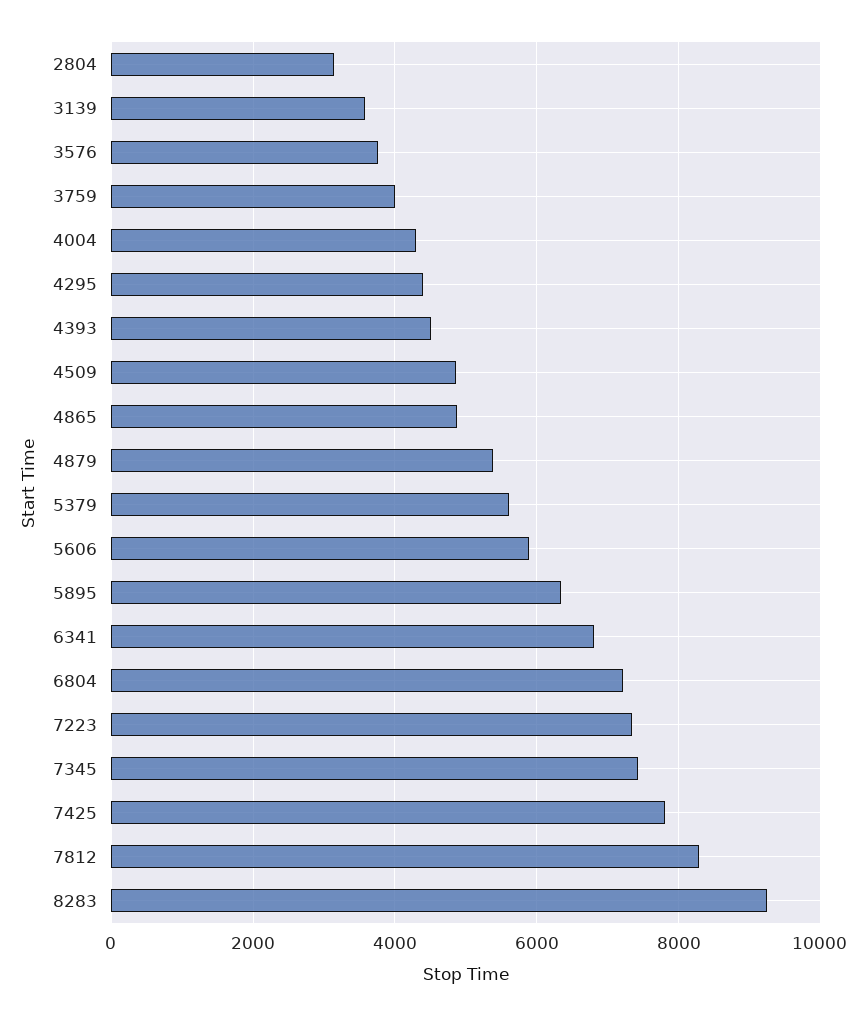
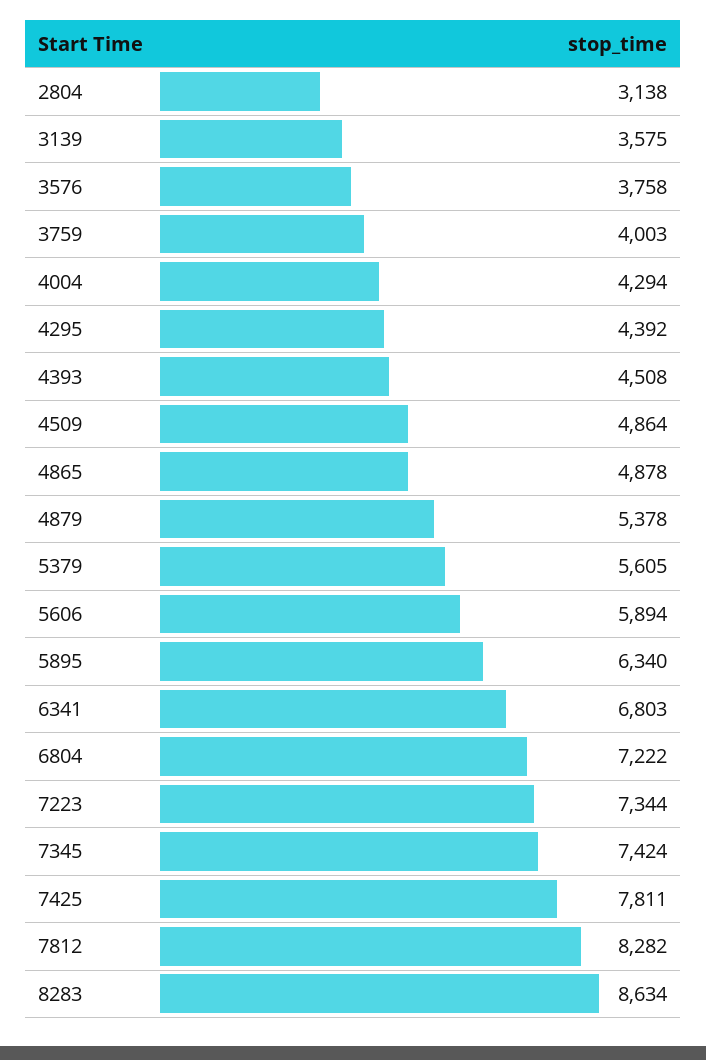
  {
    "2804": 3138,
    "3139": 3575,
    "3576": 3758,
    "3759": 4003,
    "4004": 4294,
    "4295": 4392,
    "4393": 4508,
    "4509": 4864,
    "4865": 4878,
    "4879": 5378,
    "5379": 5605,
    "5606": 5894,
    "5895": 6340,
    "6341": 6803,
    "6804": 7222,
    "7223": 7344,
    "7345": 7424,
    "7425": 7811,
    "7812": 8282,
-   "8283": 9200
+   "8283": 8634
  }

